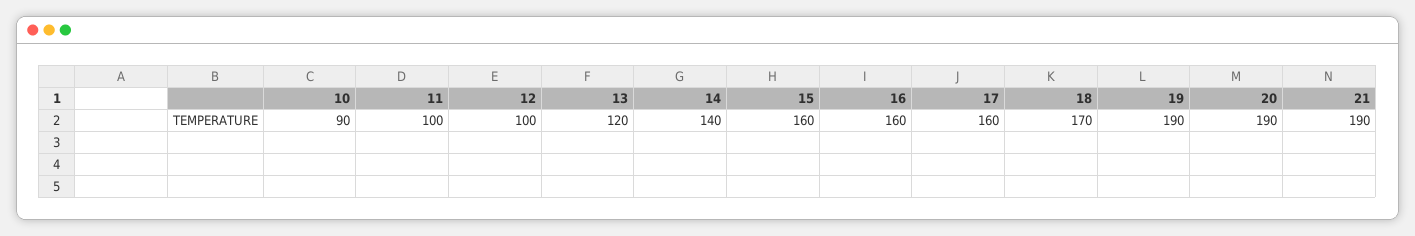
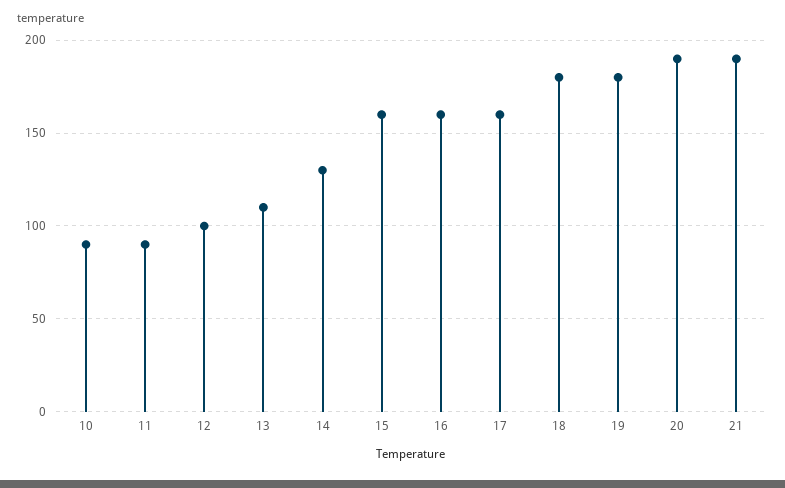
  {
    "10": 90,
-   "11": 100,
+   "11": 90,
    "12": 100,
-   "13": 120,
+   "13": 110,
-   "14": 140,
+   "14": 130,
    "15": 160,
    "16": 160,
    "17": 160,
-   "18": 170,
+   "18": 180,
-   "19": 190,
+   "19": 180,
    "20": 190,
    "21": 190
  }

